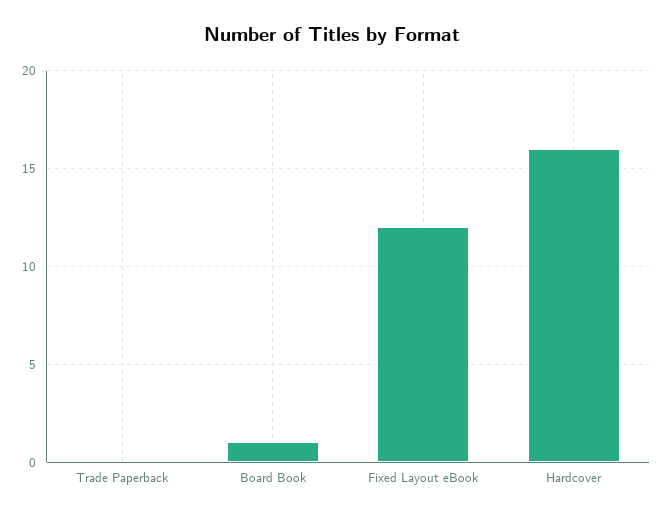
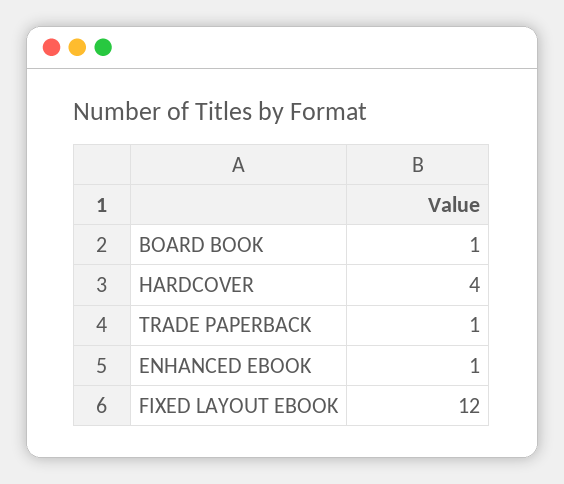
  {
-   "Trade Paperback": 0,
+   "Trade Paperback": 1,
    "Board Book": 1,
    "Fixed Layout eBook": 12,
-   "Hardcover": 16
+   "Hardcover": 4,
+   "ENHANCED EBOOK": 1
  }

